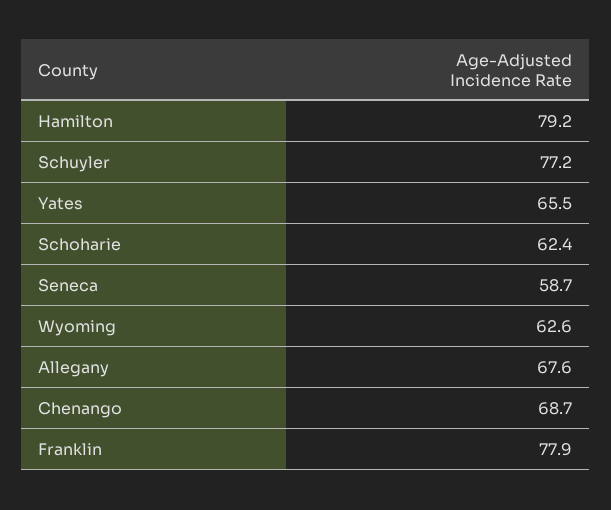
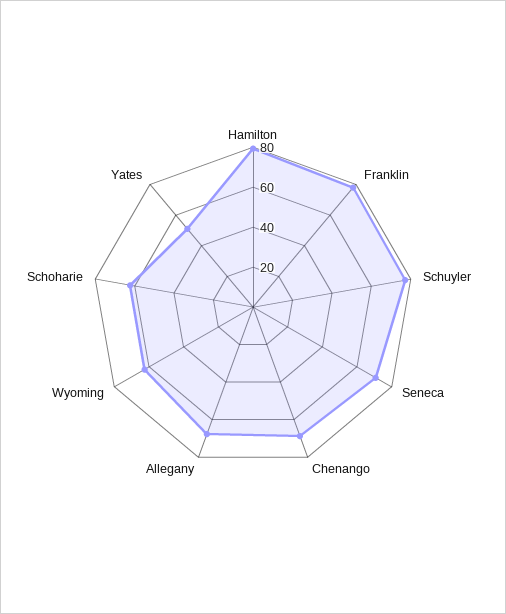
  {
    "Hamilton": 79.2,
    "Schuyler": 77.2,
-   "Yates": 65.5,
+   "Yates": 50,
    "Schoharie": 62.4,
-   "Seneca": 58.7,
+   "Seneca": 70,
    "Wyoming": 62.6,
    "Allegany": 67.6,
    "Chenango": 68.7,
    "Franklin": 77.9
  }

